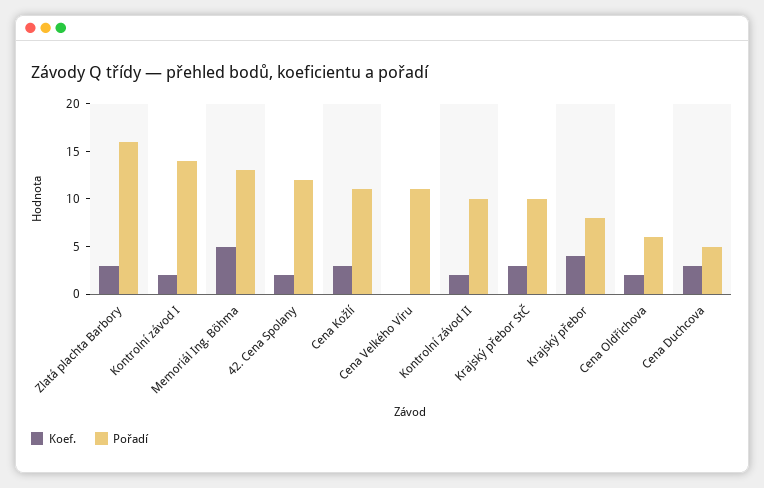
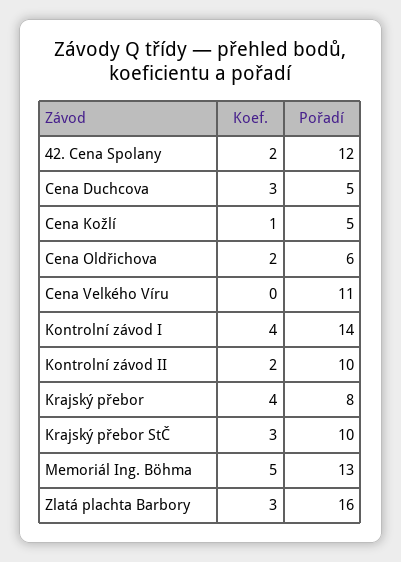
  {
    "Koef.": {
      "Zlatá plachta Barbory": 3,
-     "Kontrolní závod I": 2,
+     "Kontrolní závod I": 4,
      "Memoriál Ing. Böhma": 5,
      "42. Cena Spolany": 2,
-     "Cena Kožlí": 3,
+     "Cena Kožlí": 1,
      "Cena Velkého Víru": 0,
      "Kontrolní závod II": 2,
      "Krajský přebor StČ": 3,
      "Krajský přebor": 4,
      "Cena Oldřichova": 2,
      "Cena Duchcova": 3
    },
    "Pořadí": {
      "Zlatá plachta Barbory": 16,
      "Kontrolní závod I": 14,
      "Memoriál Ing. Böhma": 13,
      "42. Cena Spolany": 12,
-     "Cena Kožlí": 11,
+     "Cena Kožlí": 5,
      "Cena Velkého Víru": 11,
      "Kontrolní závod II": 10,
      "Krajský přebor StČ": 10,
      "Krajský přebor": 8,
      "Cena Oldřichova": 6,
      "Cena Duchcova": 5
    }
  }

